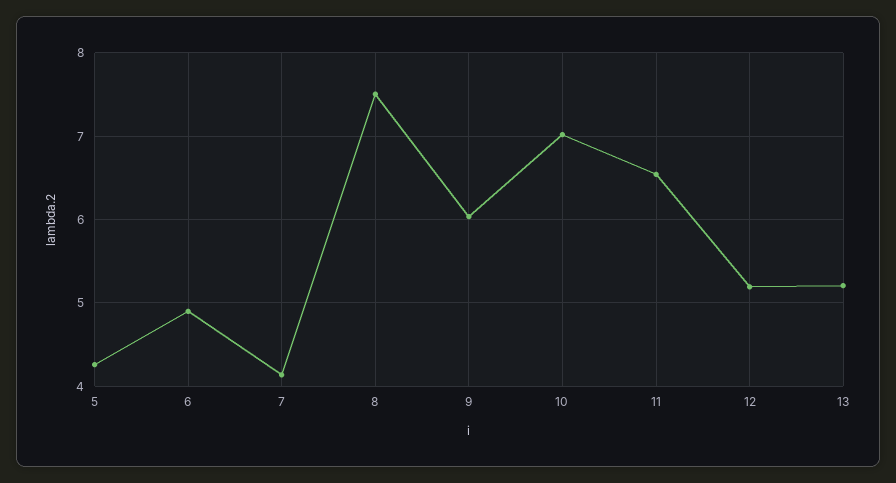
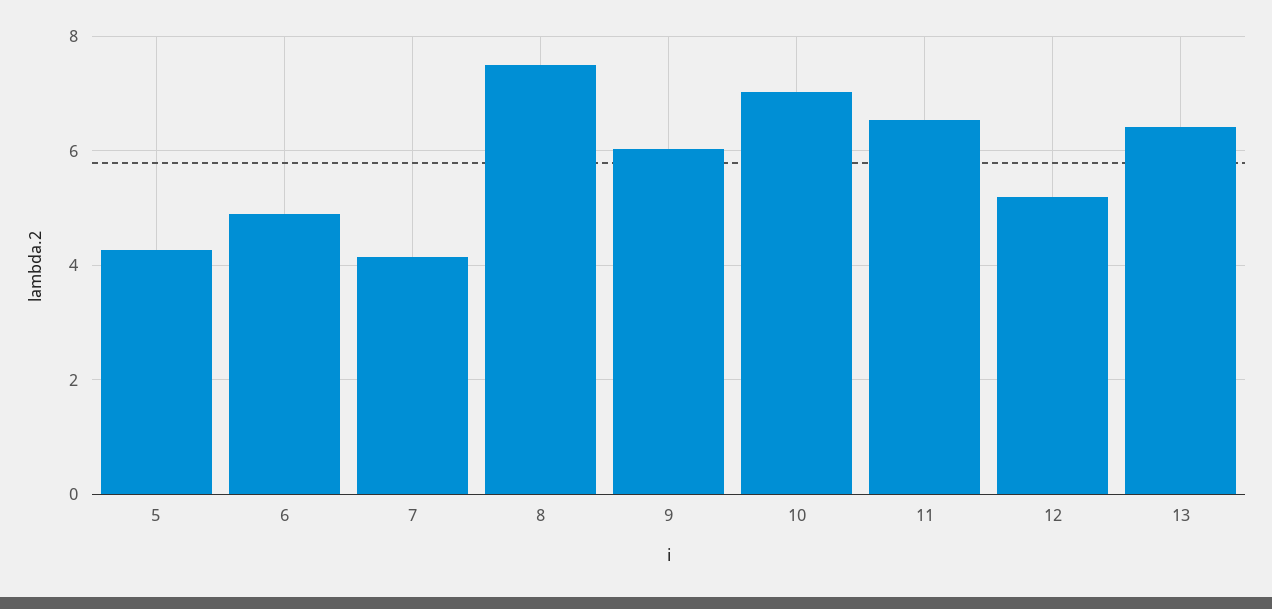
  {
    "5": 4.3,
    "6": 4.9,
    "7": 4.1,
    "8": 7.5,
    "9": 6,
    "10": 7,
    "11": 6.5,
    "12": 5.2,
-   "13": 5.2
+   "13": 6.4
  }

